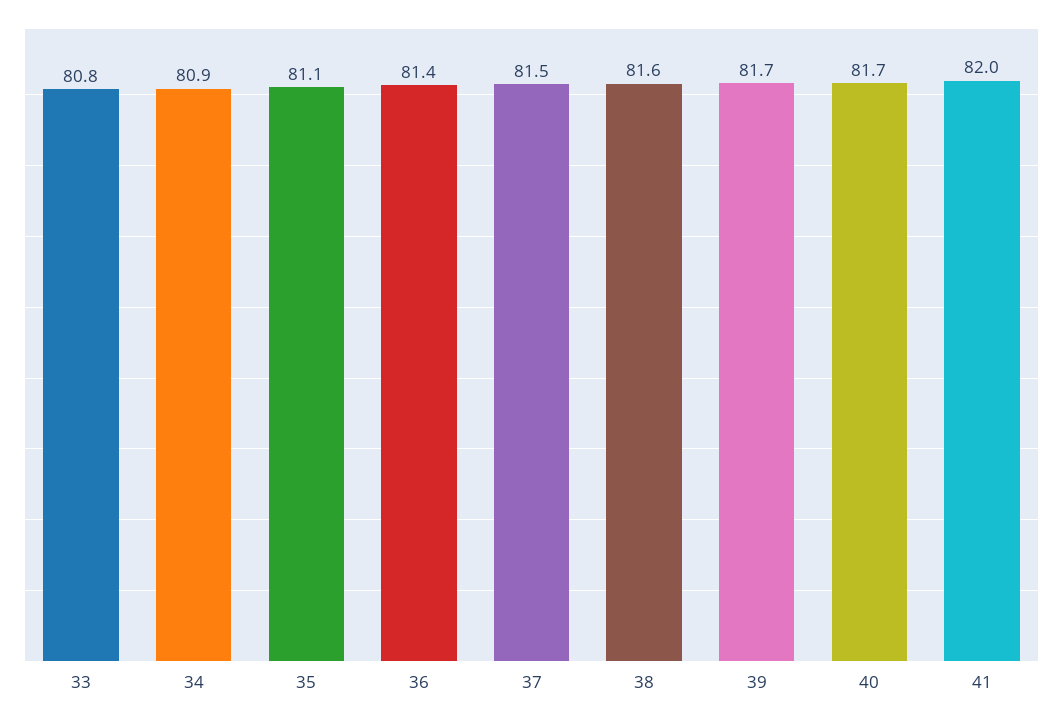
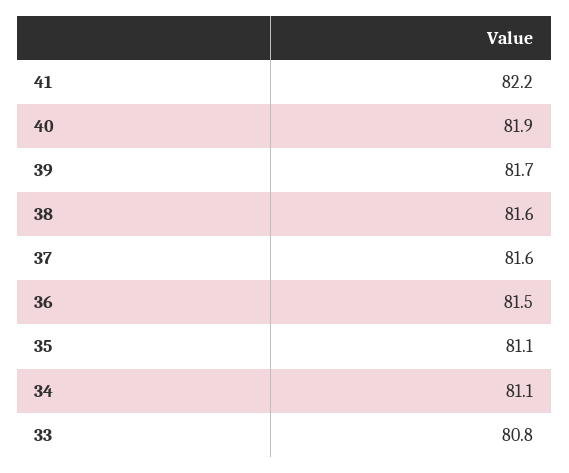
  {
    "33": 80.8,
-   "34": 80.9,
+   "34": 81.1,
    "35": 81.1,
-   "36": 81.4,
+   "36": 81.5,
-   "37": 81.5,
+   "37": 81.6,
    "38": 81.6,
    "39": 81.7,
-   "40": 81.7,
+   "40": 81.9,
-   "41": 82
+   "41": 82.2
  }

